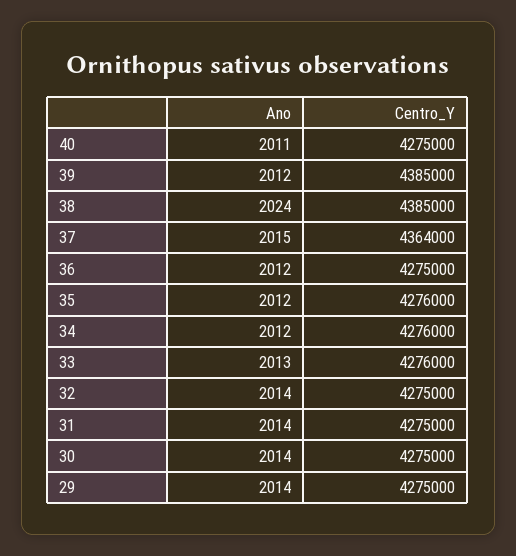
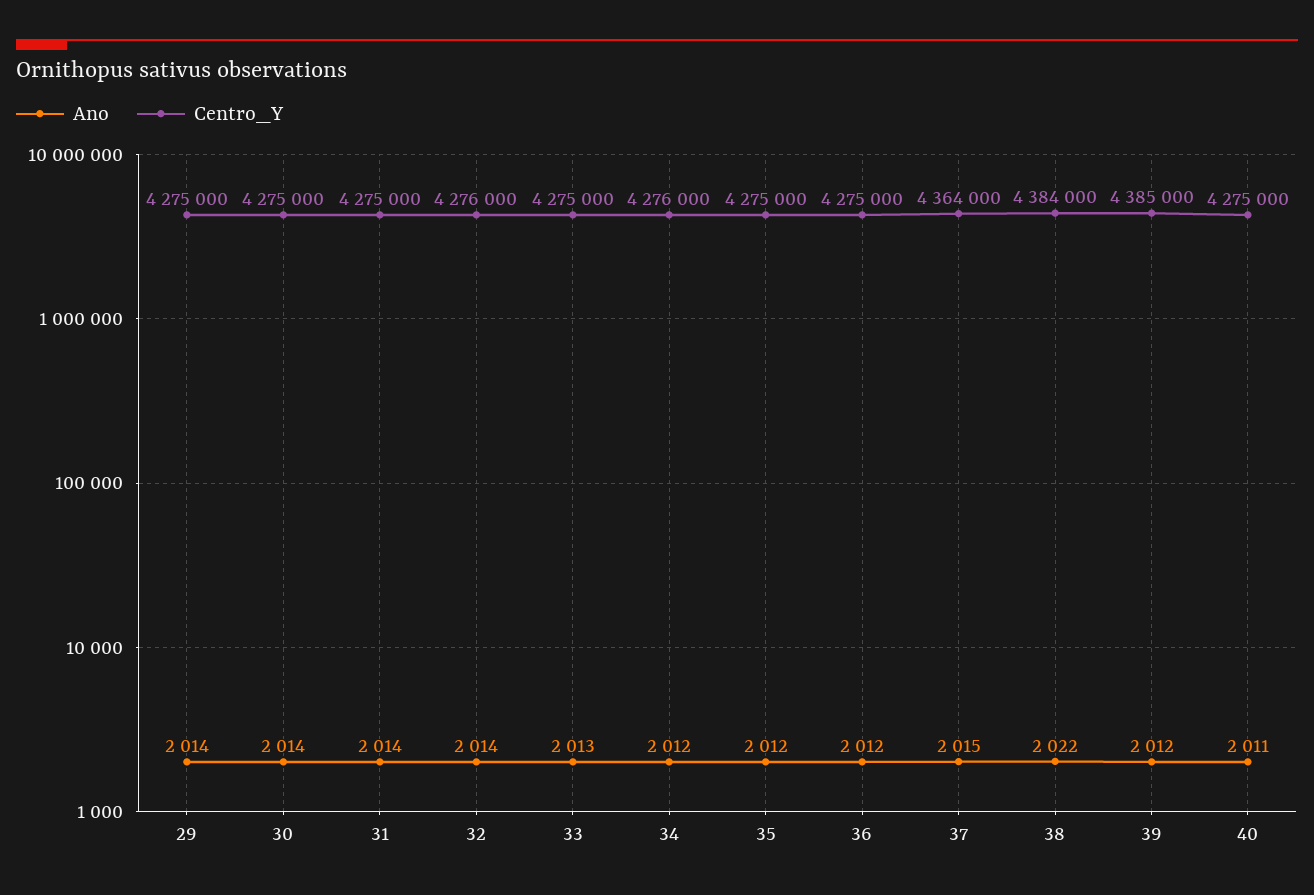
  {
    "Ano": {
      "40": 2011,
      "39": 2012,
-     "38": 2024,
+     "38": 2022,
      "37": 2015,
      "36": 2012,
      "35": 2012,
      "34": 2012,
      "33": 2013,
      "32": 2014,
      "31": 2014,
      "30": 2014,
      "29": 2014
    },
    "Centro_Y": {
      "40": 4275000,
      "39": 4385000,
-     "38": 4385000,
+     "38": 4384000,
      "37": 4364000,
      "36": 4275000,
-     "35": 4276000,
+     "35": 4275000,
      "34": 4276000,
-     "33": 4276000,
+     "33": 4275000,
-     "32": 4275000,
+     "32": 4276000,
      "31": 4275000,
      "30": 4275000,
      "29": 4275000
    }
  }

